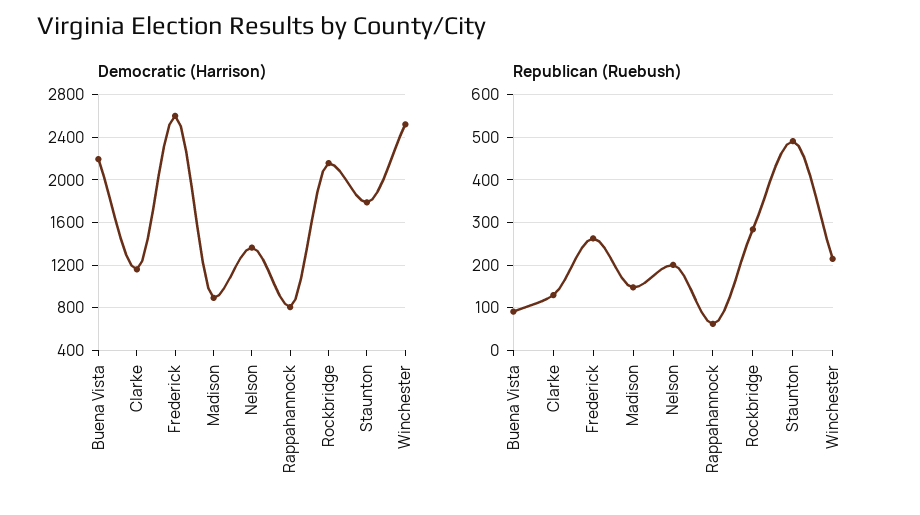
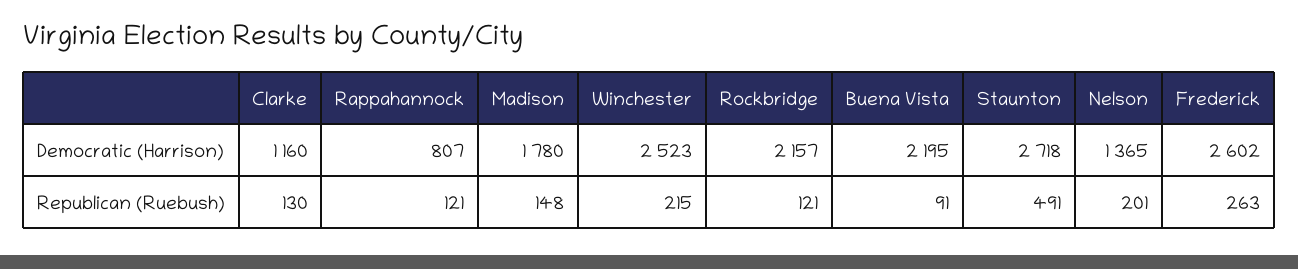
  {
    "Democratic (Harrison)": {
      "Buena Vista": 2195,
      "Clarke": 1160,
      "Frederick": 2602,
-     "Madison": 900,
+     "Madison": 1780,
      "Nelson": 1365,
      "Rappahannock": 807,
      "Rockbridge": 2157,
-     "Staunton": 1800,
+     "Staunton": 2718,
      "Winchester": 2523
    },
    "Republican (Ruebush)": {
      "Buena Vista": 91,
      "Clarke": 130,
      "Frederick": 263,
      "Madison": 148,
      "Nelson": 201,
-     "Rappahannock": 60,
+     "Rappahannock": 121,
-     "Rockbridge": 280,
+     "Rockbridge": 121,
      "Staunton": 491,
      "Winchester": 215
    }
  }

